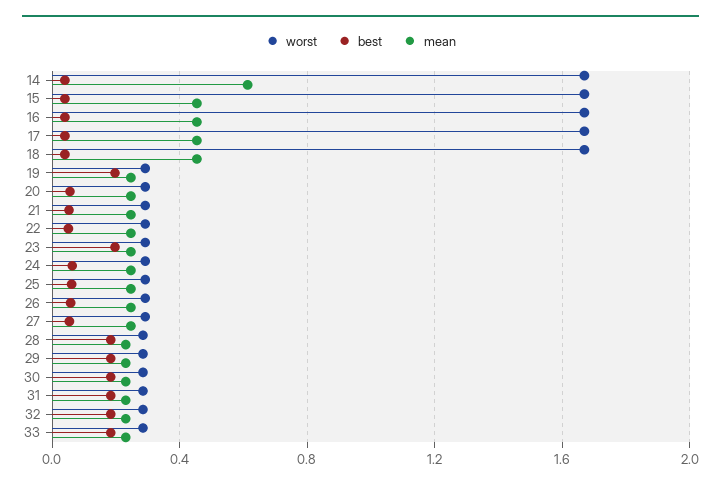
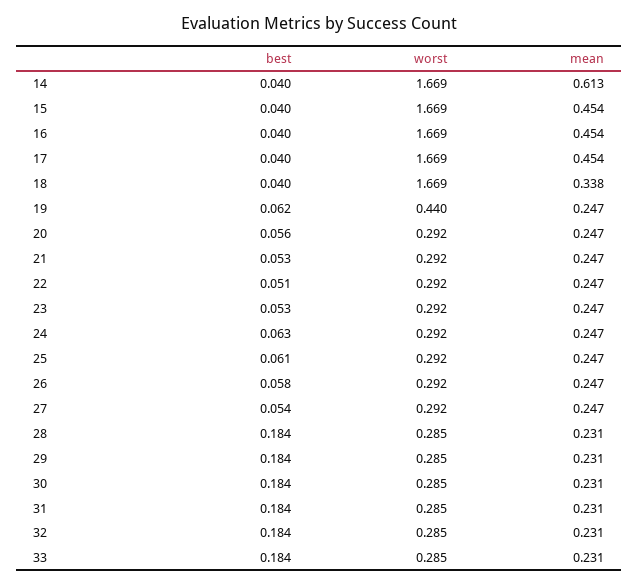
  {
    "worst": {
      "14": 1.669,
      "15": 1.669,
      "16": 1.669,
      "17": 1.669,
      "18": 1.669,
-     "19": 0.3,
+     "19": 0.44,
      "20": 0.292,
      "21": 0.292,
      "22": 0.292,
      "23": 0.292,
      "24": 0.292,
      "25": 0.292,
      "26": 0.292,
      "27": 0.292,
      "28": 0.285,
      "29": 0.285,
      "30": 0.285,
      "31": 0.285,
      "32": 0.285,
      "33": 0.285
    },
    "best": {
      "14": 0.04,
      "15": 0.04,
      "16": 0.04,
      "17": 0.04,
      "18": 0.04,
-     "19": 0.2,
+     "19": 0.062,
      "20": 0.056,
      "21": 0.053,
      "22": 0.051,
-     "23": 0.2,
+     "23": 0.053,
      "24": 0.063,
      "25": 0.061,
      "26": 0.058,
      "27": 0.054,
      "28": 0.184,
      "29": 0.184,
      "30": 0.184,
      "31": 0.184,
      "32": 0.184,
      "33": 0.184
    },
    "mean": {
      "14": 0.613,
      "15": 0.454,
      "16": 0.454,
      "17": 0.454,
-     "18": 0.45,
+     "18": 0.338,
      "19": 0.247,
      "20": 0.247,
      "21": 0.247,
      "22": 0.247,
      "23": 0.247,
      "24": 0.247,
      "25": 0.247,
      "26": 0.247,
      "27": 0.247,
      "28": 0.231,
      "29": 0.231,
      "30": 0.231,
      "31": 0.231,
      "32": 0.231,
      "33": 0.231
    }
  }

